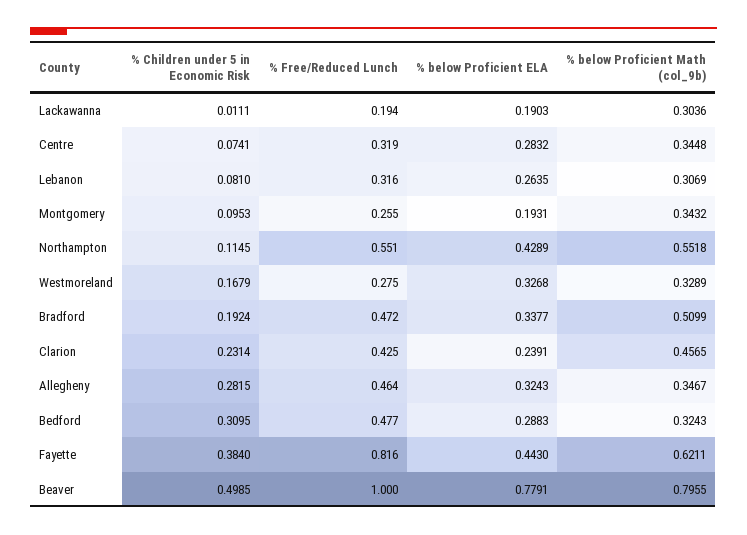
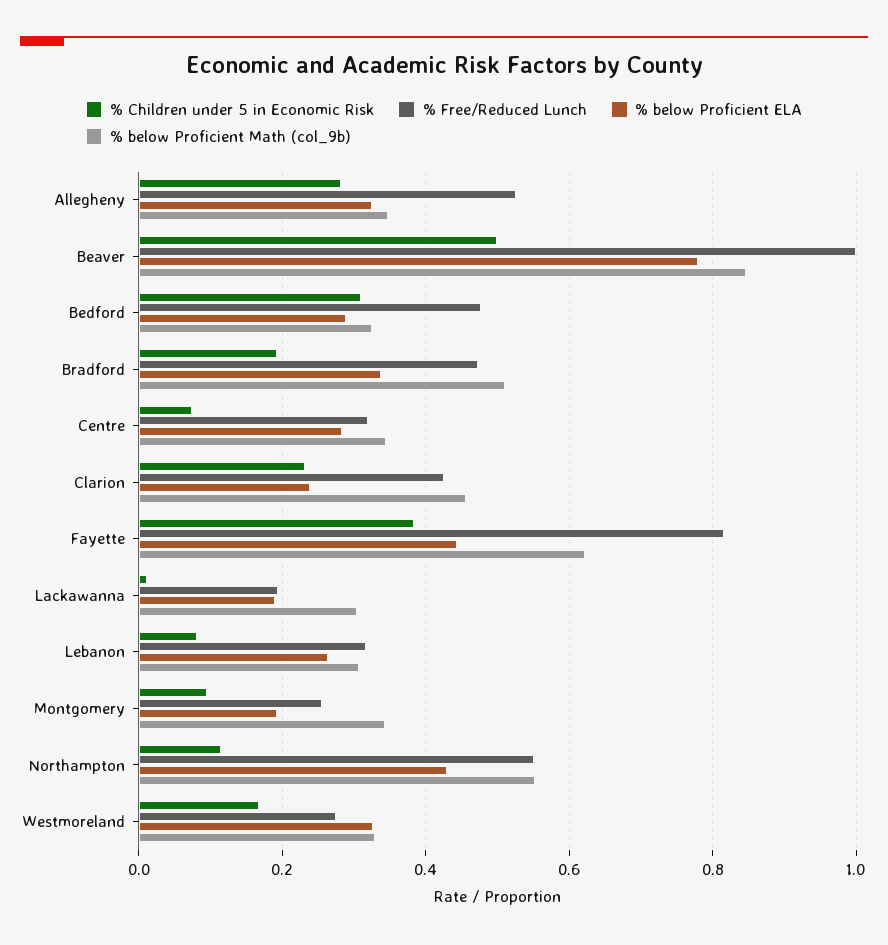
  {
    "% Children under 5 in Economic Risk": {
      "Lackawanna": 0.0111,
      "Centre": 0.0741,
      "Lebanon": 0.081,
      "Montgomery": 0.0953,
      "Northampton": 0.1145,
      "Westmoreland": 0.1679,
      "Bradford": 0.1924,
      "Clarion": 0.2314,
      "Allegheny": 0.2815,
      "Bedford": 0.3095,
      "Fayette": 0.384,
      "Beaver": 0.4985
    },
    "% Free/Reduced Lunch": {
      "Lackawanna": 0.194,
      "Centre": 0.319,
      "Lebanon": 0.316,
      "Montgomery": 0.255,
      "Northampton": 0.551,
      "Westmoreland": 0.275,
      "Bradford": 0.472,
      "Clarion": 0.425,
-     "Allegheny": 0.464,
+     "Allegheny": 0.52,
      "Bedford": 0.477,
      "Fayette": 0.816,
      "Beaver": 1
    },
    "% below Proficient ELA": {
      "Lackawanna": 0.1903,
      "Centre": 0.2832,
      "Lebanon": 0.2635,
      "Montgomery": 0.1931,
      "Northampton": 0.4289,
      "Westmoreland": 0.3268,
      "Bradford": 0.3377,
      "Clarion": 0.2391,
      "Allegheny": 0.3243,
      "Bedford": 0.2883,
      "Fayette": 0.443,
      "Beaver": 0.7791
    },
    "% below Proficient Math (col_9b)": {
      "Lackawanna": 0.3036,
      "Centre": 0.3448,
      "Lebanon": 0.3069,
      "Montgomery": 0.3432,
      "Northampton": 0.5518,
      "Westmoreland": 0.3289,
      "Bradford": 0.5099,
      "Clarion": 0.4565,
      "Allegheny": 0.3467,
      "Bedford": 0.3243,
      "Fayette": 0.6211,
-     "Beaver": 0.7955
+     "Beaver": 0.84
    }
  }

